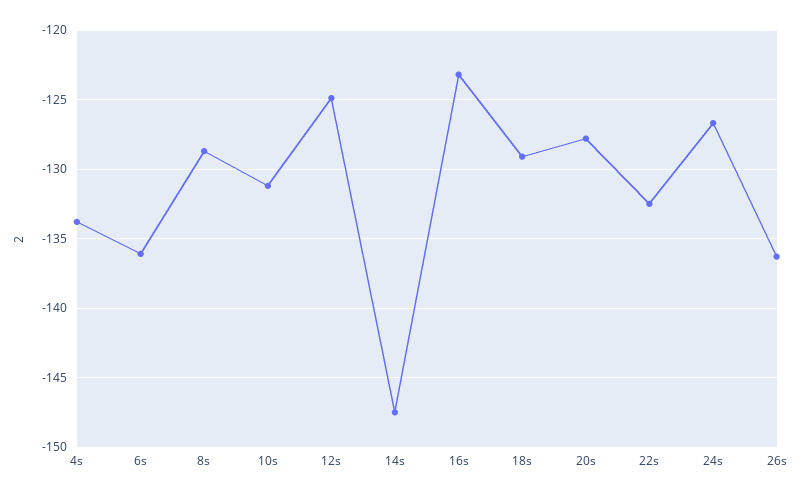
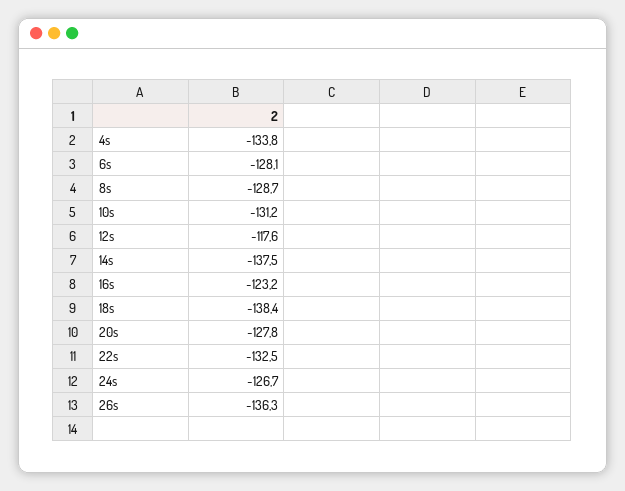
  {
    "4s": -133.8,
-   "6s": -136,
+   "6s": -128.1,
    "8s": -128.7,
    "10s": -131.2,
-   "12s": -125,
+   "12s": -117.6,
-   "14s": -147.5,
+   "14s": -137.5,
    "16s": -123.2,
-   "18s": -129,
+   "18s": -138.4,
    "20s": -127.8,
    "22s": -132.5,
    "24s": -126.7,
    "26s": -136.3
  }

